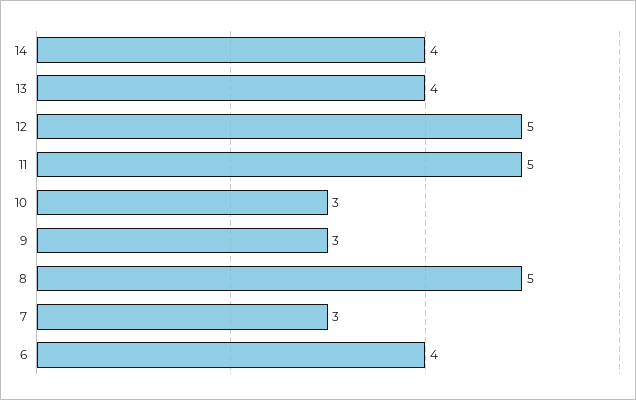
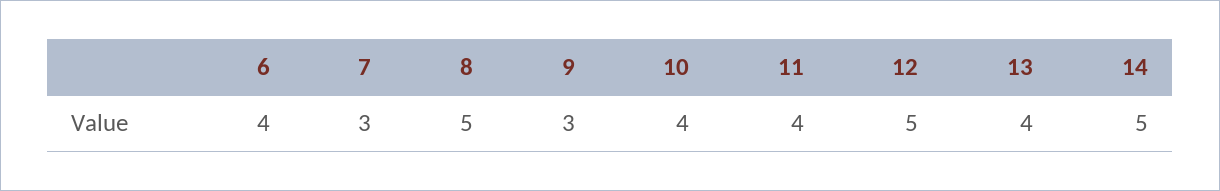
  {
-   "14": 4,
+   "14": 5,
    "13": 4,
    "12": 5,
-   "11": 5,
+   "11": 4,
-   "10": 3,
+   "10": 4,
    "9": 3,
    "8": 5,
    "7": 3,
    "6": 4
  }

